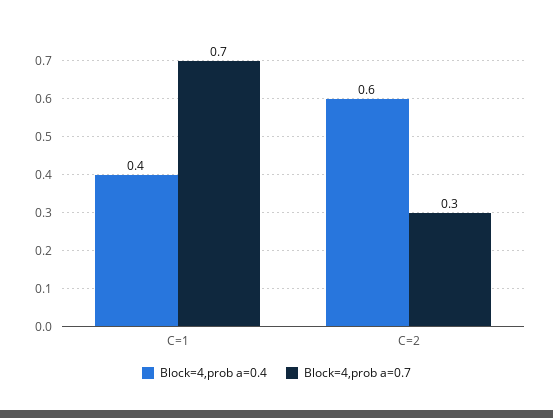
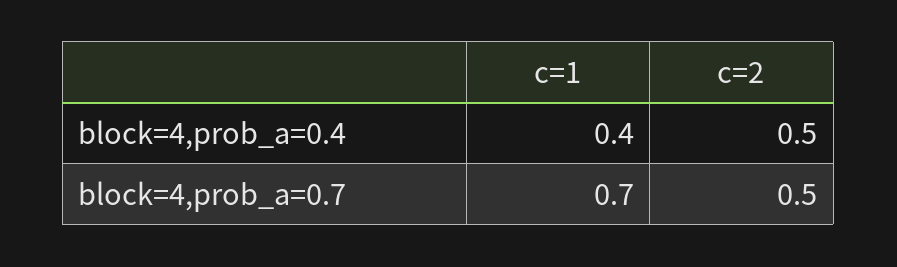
  {
    "Block=4,prob a=0.4": {
      "C=1": 0.4,
-     "C=2": 0.6
+     "C=2": 0.5
    },
    "Block=4,prob a=0.7": {
      "C=1": 0.7,
-     "C=2": 0.3
+     "C=2": 0.5
    }
  }

